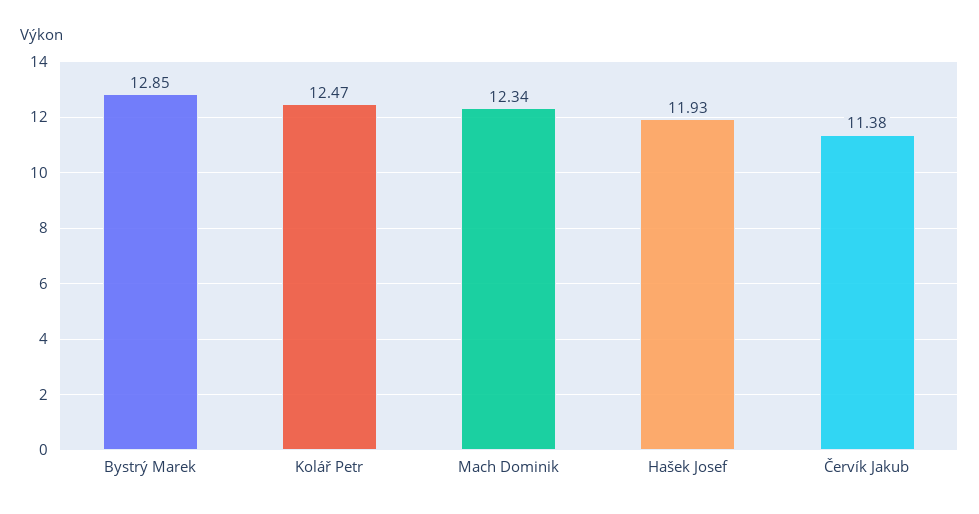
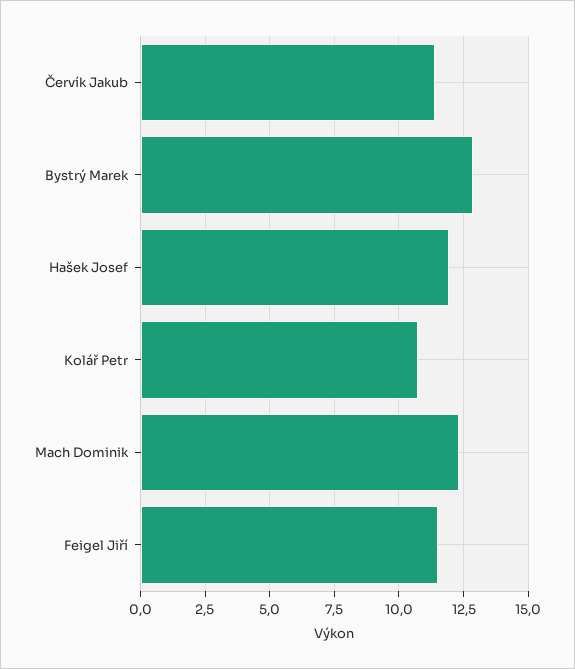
  {
    "Bystrý Marek": 12.85,
-   "Kolář Petr": 12.47,
+   "Kolář Petr": 10.75,
    "Mach Dominik": 12.34,
    "Hašek Josef": 11.93,
-   "Červík Jakub": 11.38
+   "Červík Jakub": 11.38,
+   "Feigel Jiří": 11.5
  }

